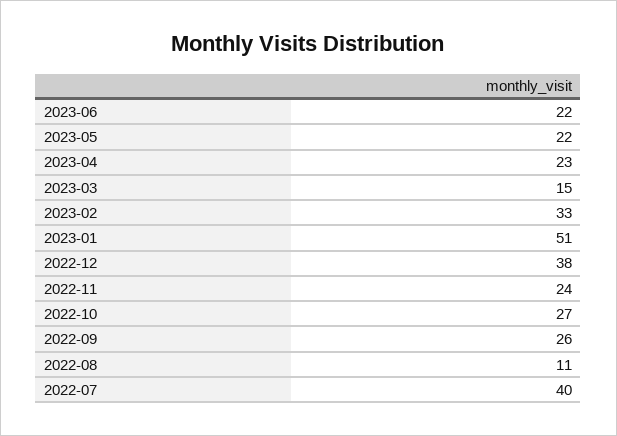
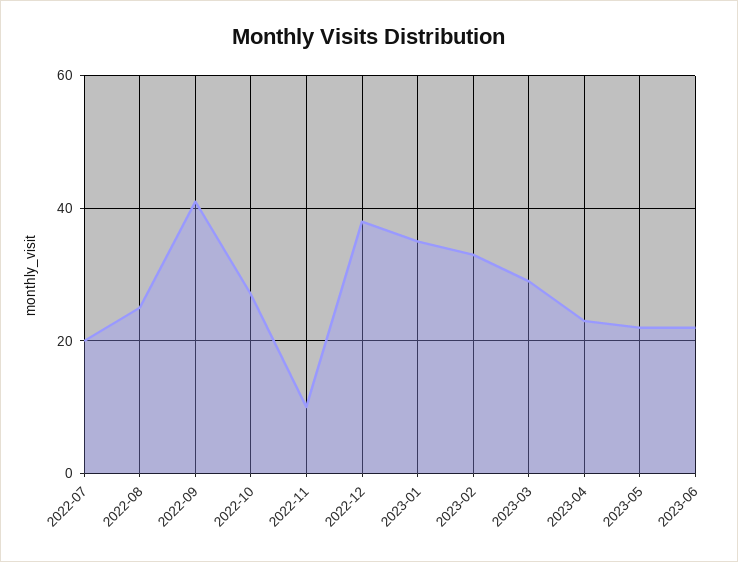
  {
    "2023-06": 22,
    "2023-05": 22,
    "2023-04": 23,
-   "2023-03": 15,
+   "2023-03": 30,
    "2023-02": 33,
-   "2023-01": 51,
+   "2023-01": 35,
    "2022-12": 38,
-   "2022-11": 24,
+   "2022-11": 10,
    "2022-10": 27,
-   "2022-09": 26,
+   "2022-09": 40,
-   "2022-08": 11,
+   "2022-08": 25,
-   "2022-07": 40
+   "2022-07": 20
  }

